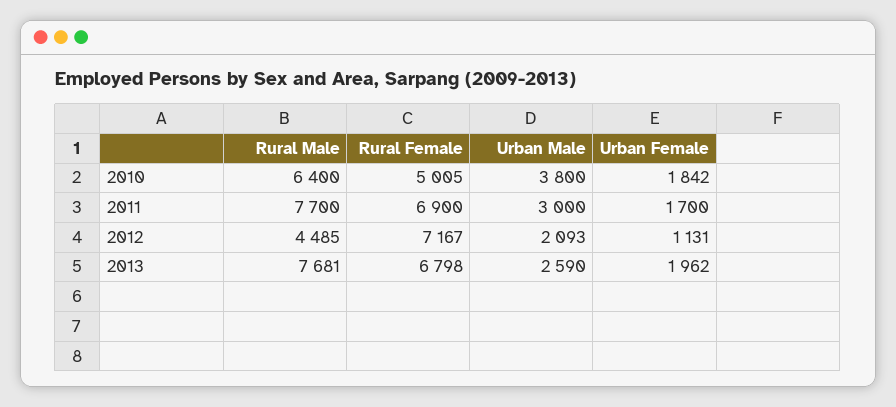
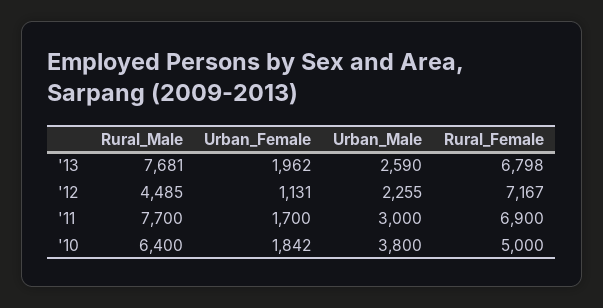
  {
    "Rural Male": {
      "2010": 6400,
      "2011": 7700,
      "2012": 4485,
      "2013": 7681
    },
    "Rural Female": {
-     "2010": 5005,
+     "2010": 5000,
      "2011": 6900,
      "2012": 7167,
      "2013": 6798
    },
    "Urban Male": {
      "2010": 3800,
      "2011": 3000,
-     "2012": 2093,
+     "2012": 2255,
      "2013": 2590
    },
    "Urban Female": {
      "2010": 1842,
      "2011": 1700,
      "2012": 1131,
      "2013": 1962
    }
  }

